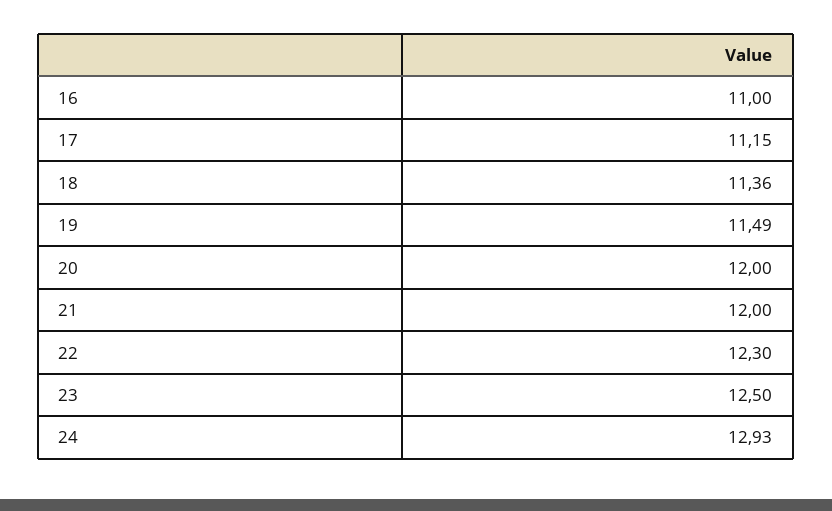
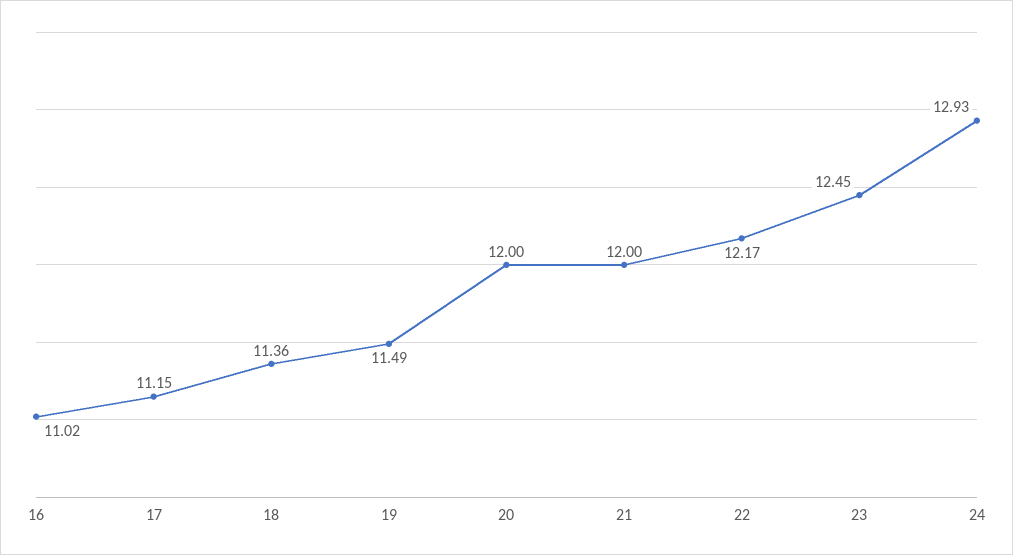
  {
-   "16": 11,
+   "16": 11.02,
    "17": 11.15,
    "18": 11.36,
    "19": 11.49,
    "20": 12,
    "21": 12,
-   "22": 12.3,
+   "22": 12.17,
-   "23": 12.5,
+   "23": 12.45,
    "24": 12.93
  }

